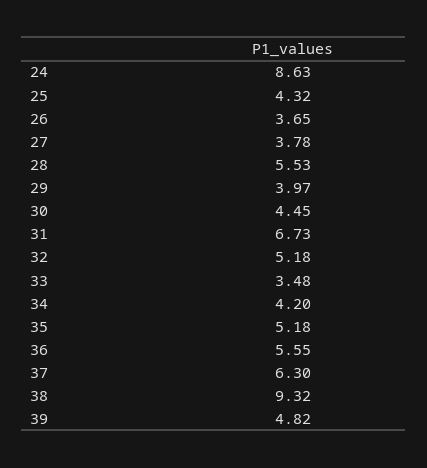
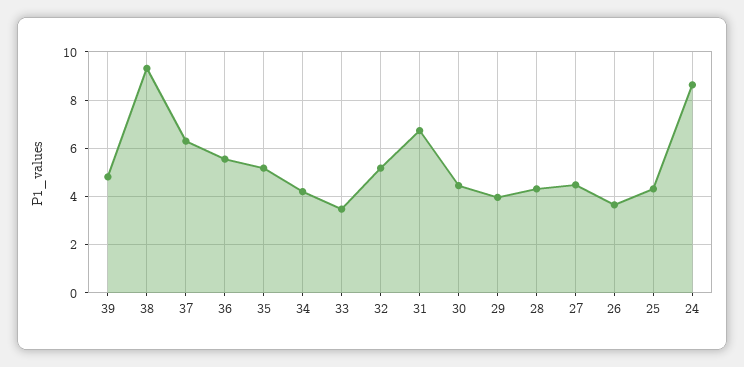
  {
    "24": 8.63,
    "25": 4.32,
    "26": 3.65,
-   "27": 3.78,
+   "27": 4.5,
-   "28": 5.53,
+   "28": 4.25,
    "29": 3.97,
    "30": 4.45,
    "31": 6.73,
    "32": 5.18,
    "33": 3.48,
    "34": 4.2,
    "35": 5.18,
    "36": 5.55,
    "37": 6.3,
    "38": 9.32,
    "39": 4.82
  }

